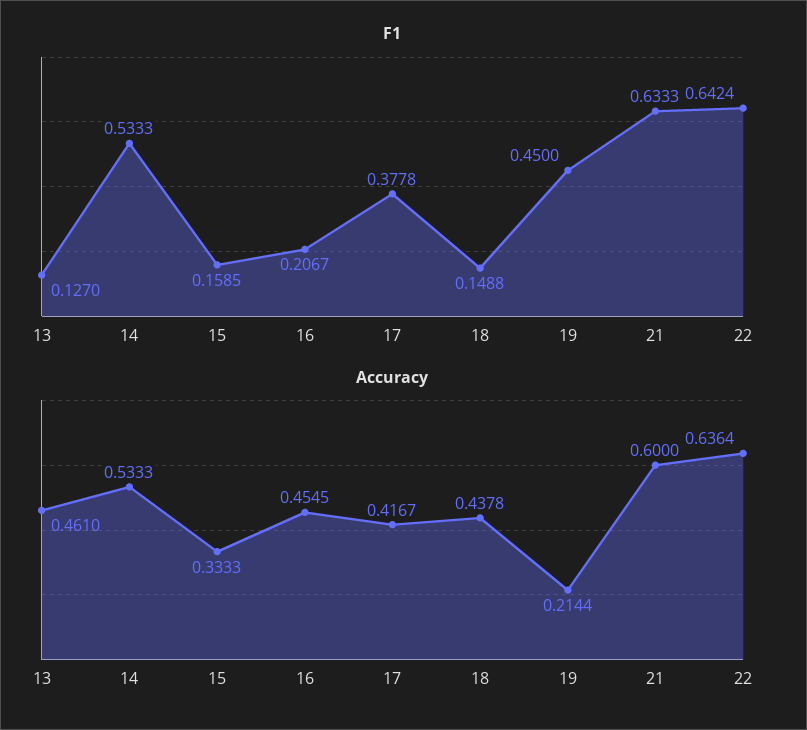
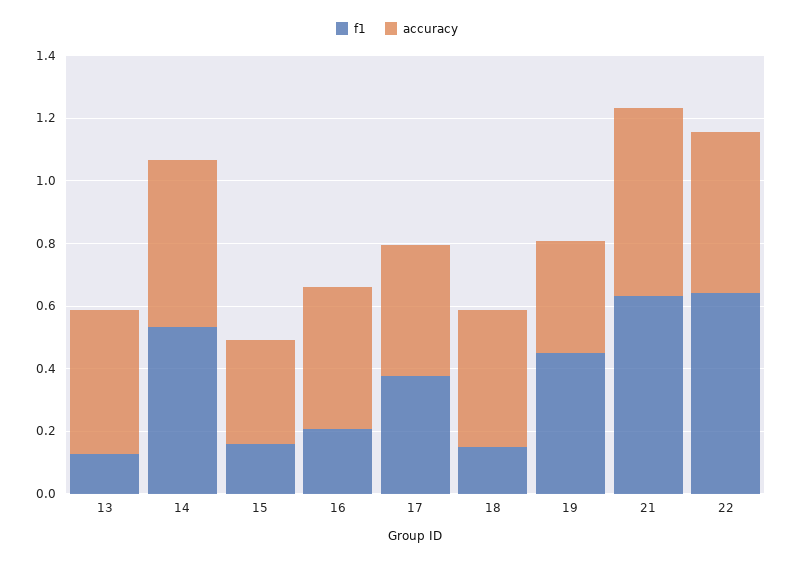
  {
    "F1": {
      "13": 0.127,
      "14": 0.5333,
      "15": 0.1585,
      "16": 0.2067,
      "17": 0.3778,
      "18": 0.1488,
      "19": 0.45,
      "21": 0.6333,
      "22": 0.6424
    },
    "Accuracy": {
      "13": 0.461,
      "14": 0.5333,
      "15": 0.3333,
      "16": 0.4545,
      "17": 0.4167,
      "18": 0.4378,
-     "19": 0.2144,
+     "19": 0.35,
      "21": 0.6,
-     "22": 0.6364
+     "22": 0.5
    }
  }

